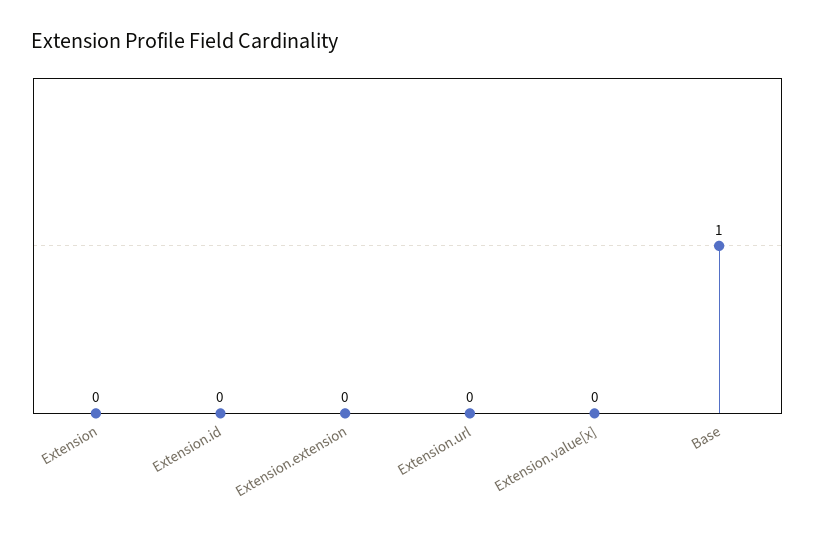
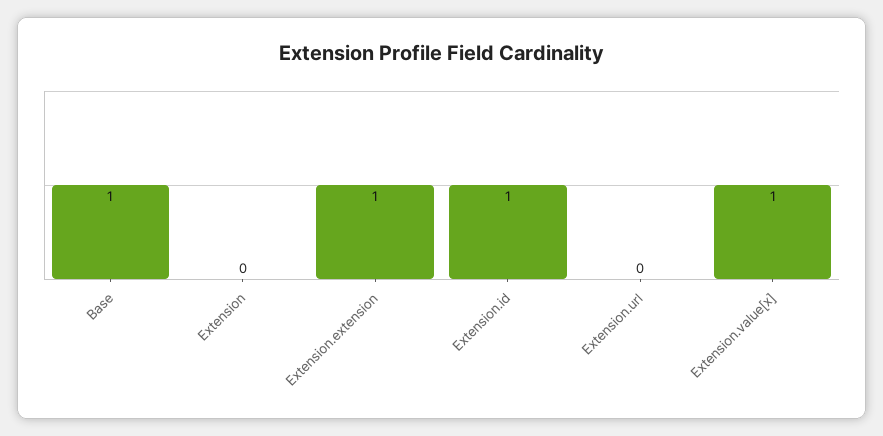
  {
    "Extension": 0,
-   "Extension.id": 0,
+   "Extension.id": 1,
-   "Extension.extension": 0,
+   "Extension.extension": 1,
    "Extension.url": 0,
-   "Extension.value[x]": 0,
+   "Extension.value[x]": 1,
    "Base": 1
  }

